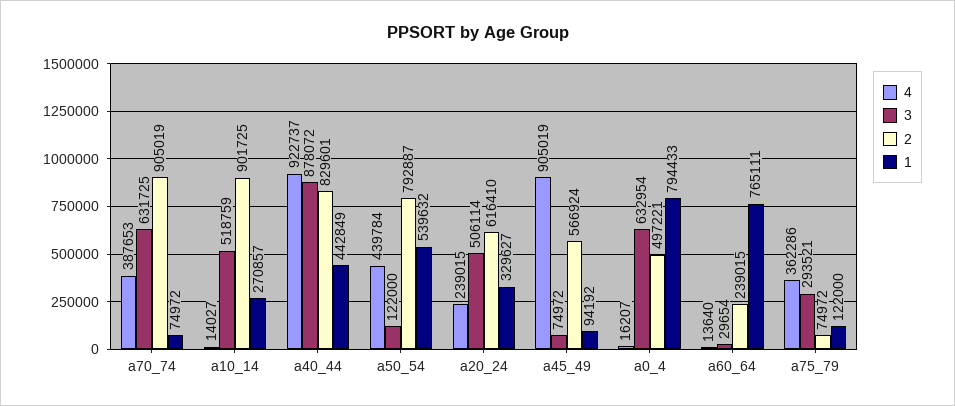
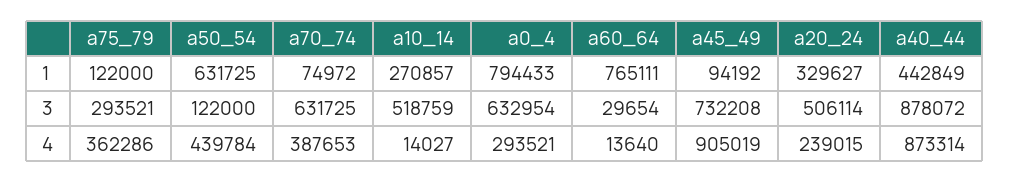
  {
    "4": {
      "a70_74": 387653,
      "a10_14": 14027,
-     "a40_44": 922737,
+     "a40_44": 873314,
      "a50_54": 439784,
      "a20_24": 239015,
      "a45_49": 905019,
-     "a0_4": 16207,
+     "a0_4": 293521,
      "a60_64": 13640,
      "a75_79": 362286
    },
    "3": {
      "a70_74": 631725,
      "a10_14": 518759,
      "a40_44": 878072,
      "a50_54": 122000,
      "a20_24": 506114,
-     "a45_49": 74972,
+     "a45_49": 732208,
      "a0_4": 632954,
      "a60_64": 29654,
      "a75_79": 293521
    },
-   "2": {
-     "a70_74": 905019,
-     "a10_14": 901725,
-     "a40_44": 829601,
-     "a50_54": 792887,
-     "a20_24": 616410,
-     "a45_49": 566924,
-     "a0_4": 497221,
-     "a60_64": 239015,
-     "a75_79": 74972
-   },
    "1": {
      "a70_74": 74972,
      "a10_14": 270857,
      "a40_44": 442849,
-     "a50_54": 539632,
+     "a50_54": 631725,
      "a20_24": 329627,
      "a45_49": 94192,
      "a0_4": 794433,
      "a60_64": 765111,
      "a75_79": 122000
    }
  }

